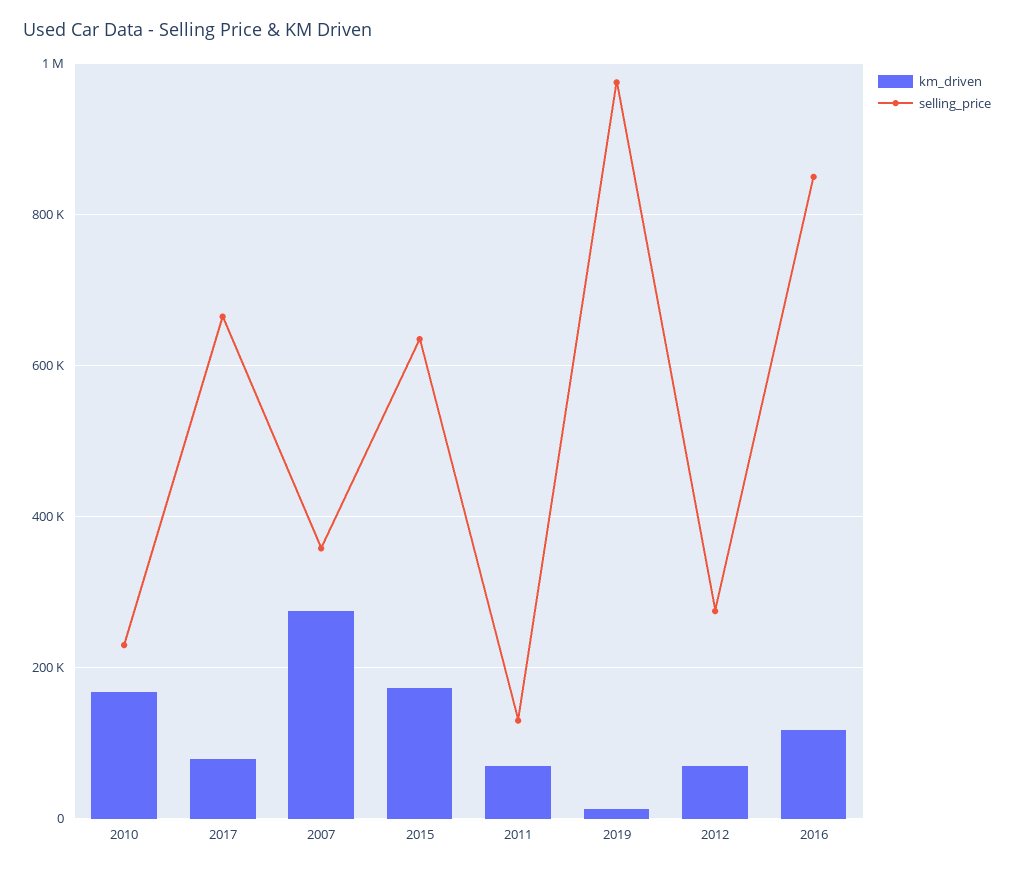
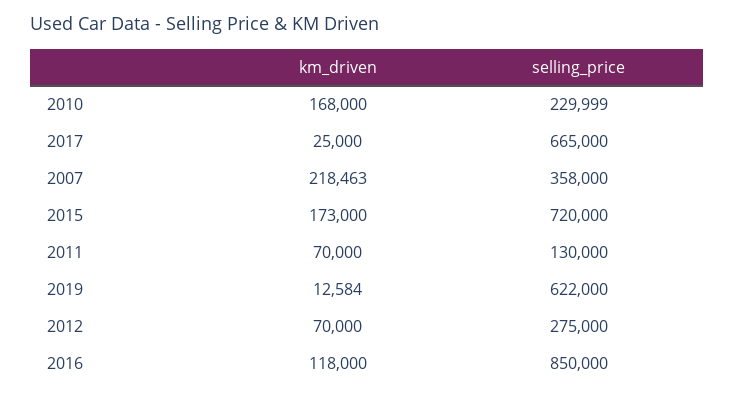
  {
    "km_driven": {
      "2010": 168000,
-     "2017": 80000,
+     "2017": 25000,
-     "2007": 280000,
+     "2007": 218463,
      "2015": 173000,
      "2011": 70000,
      "2019": 12584,
      "2012": 70000,
      "2016": 118000
    },
    "selling_price": {
      "2010": 229999,
      "2017": 665000,
      "2007": 358000,
-     "2015": 640000,
+     "2015": 720000,
      "2011": 130000,
-     "2019": 980000,
+     "2019": 622000,
      "2012": 275000,
      "2016": 850000
    }
  }

